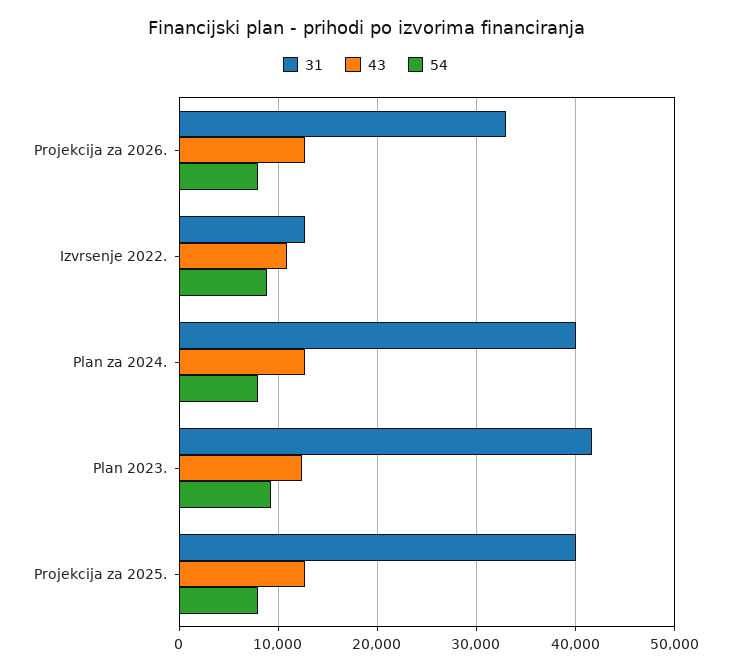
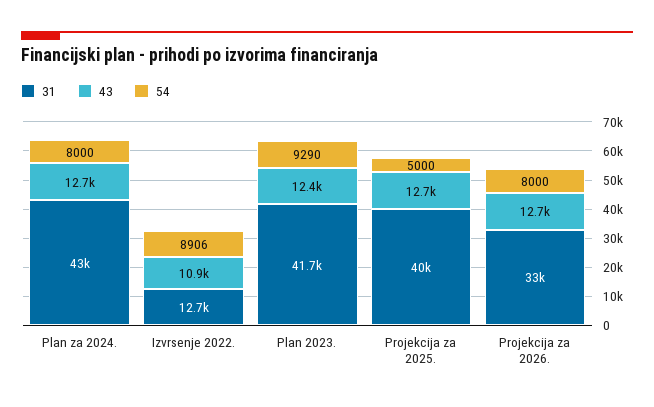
  {
    "31": {
      "Projekcija za 2026.": 33000,
      "Izvrsenje 2022.": 12700,
-     "Plan za 2024.": 40000,
+     "Plan za 2024.": 43000,
      "Plan 2023.": 41700,
      "Projekcija za 2025.": 40000
    },
    "43": {
      "Projekcija za 2026.": 12700,
      "Izvrsenje 2022.": 10900,
      "Plan za 2024.": 12700,
      "Plan 2023.": 12400,
      "Projekcija za 2025.": 12700
    },
    "54": {
      "Projekcija za 2026.": 8000,
      "Izvrsenje 2022.": 8906,
      "Plan za 2024.": 8000,
      "Plan 2023.": 9290,
-     "Projekcija za 2025.": 8000
+     "Projekcija za 2025.": 5000
    }
  }

